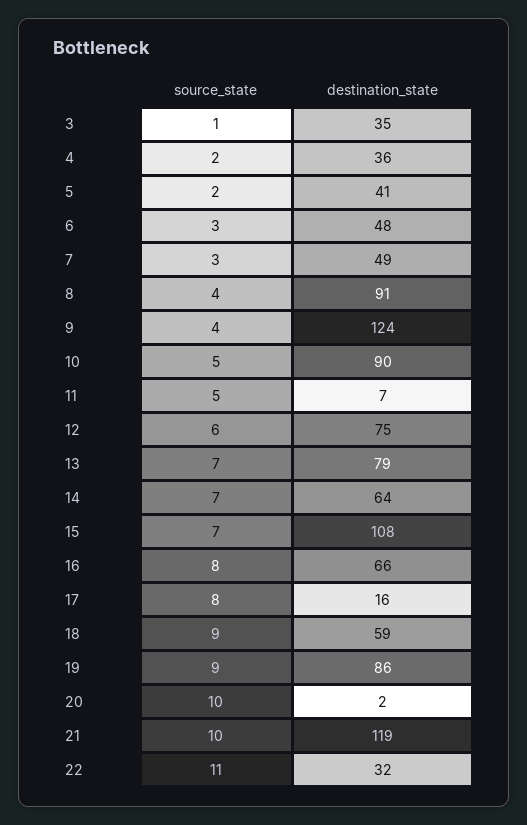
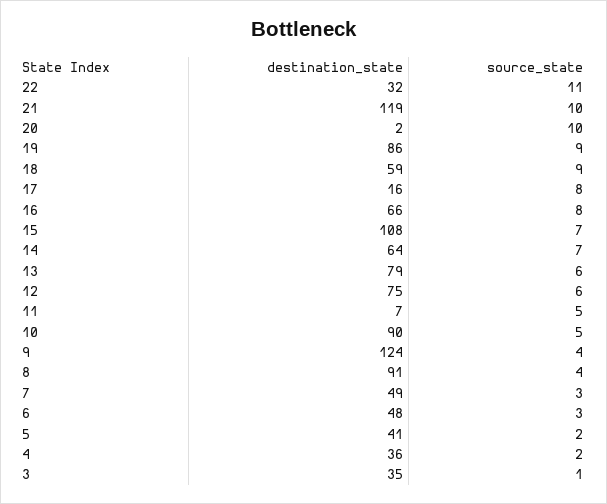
  {
    "source_state": {
      "3": 1,
      "4": 2,
      "5": 2,
      "6": 3,
      "7": 3,
      "8": 4,
      "9": 4,
      "10": 5,
      "11": 5,
      "12": 6,
-     "13": 7,
+     "13": 6,
      "14": 7,
      "15": 7,
      "16": 8,
      "17": 8,
      "18": 9,
      "19": 9,
      "20": 10,
      "21": 10,
      "22": 11
    },
    "destination_state": {
      "3": 35,
      "4": 36,
      "5": 41,
      "6": 48,
      "7": 49,
      "8": 91,
      "9": 124,
      "10": 90,
      "11": 7,
      "12": 75,
      "13": 79,
      "14": 64,
      "15": 108,
      "16": 66,
      "17": 16,
      "18": 59,
      "19": 86,
      "20": 2,
      "21": 119,
      "22": 32
    }
  }

